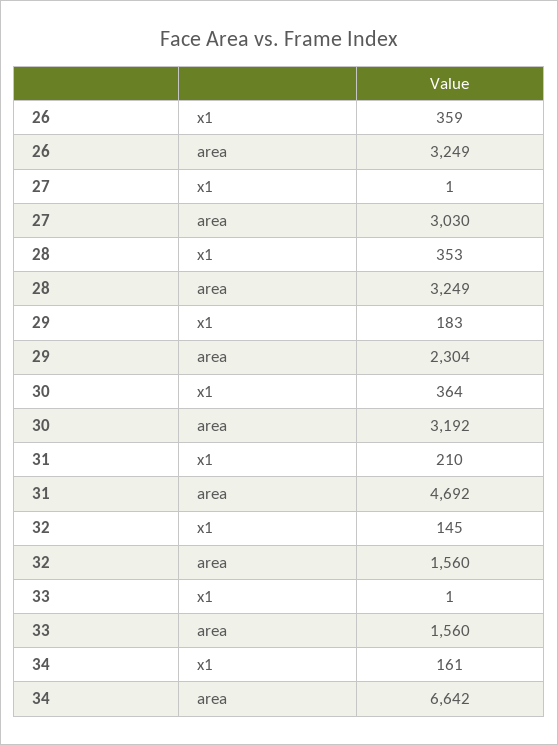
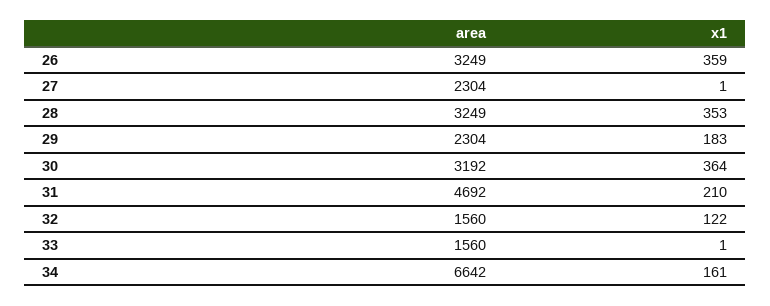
  {
    "26": {
      "x1": 359,
      "area": 3249
    },
    "27": {
      "x1": 1,
-     "area": 3030
+     "area": 2304
    },
    "28": {
      "x1": 353,
      "area": 3249
    },
    "29": {
      "x1": 183,
      "area": 2304
    },
    "30": {
      "x1": 364,
      "area": 3192
    },
    "31": {
      "x1": 210,
      "area": 4692
    },
    "32": {
-     "x1": 145,
+     "x1": 122,
      "area": 1560
    },
    "33": {
      "x1": 1,
      "area": 1560
    },
    "34": {
      "x1": 161,
      "area": 6642
    }
  }

